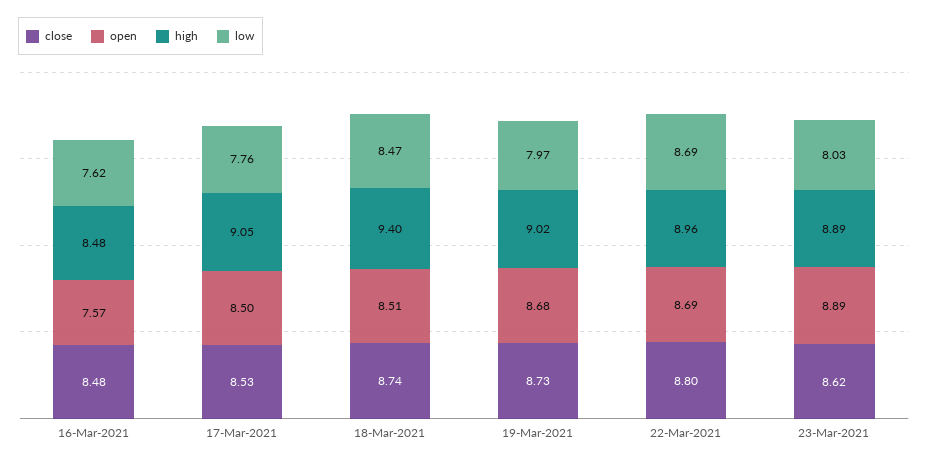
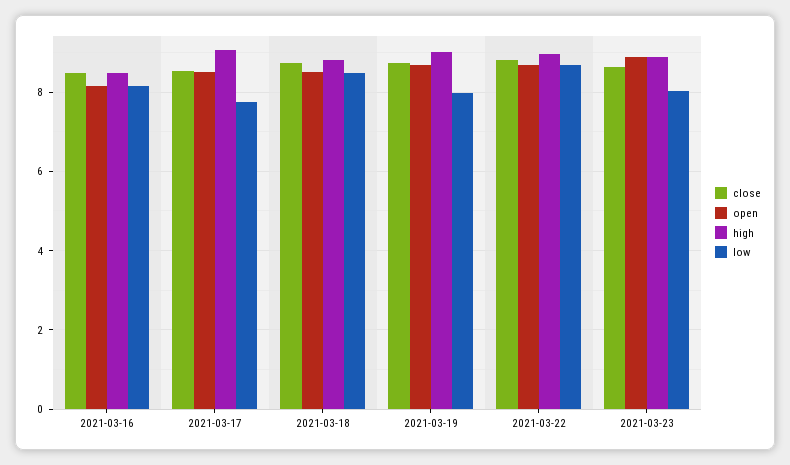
  {
    "close": {
      "16-Mar-2021": 8.48,
      "17-Mar-2021": 8.53,
      "18-Mar-2021": 8.74,
      "19-Mar-2021": 8.73,
      "22-Mar-2021": 8.8,
      "23-Mar-2021": 8.62
    },
    "open": {
-     "16-Mar-2021": 7.57,
+     "16-Mar-2021": 8.2,
      "17-Mar-2021": 8.5,
      "18-Mar-2021": 8.51,
      "19-Mar-2021": 8.68,
      "22-Mar-2021": 8.69,
      "23-Mar-2021": 8.89
    },
    "high": {
      "16-Mar-2021": 8.48,
      "17-Mar-2021": 9.05,
-     "18-Mar-2021": 9.4,
+     "18-Mar-2021": 8.8,
      "19-Mar-2021": 9.02,
      "22-Mar-2021": 8.96,
      "23-Mar-2021": 8.89
    },
    "low": {
-     "16-Mar-2021": 7.62,
+     "16-Mar-2021": 8.2,
      "17-Mar-2021": 7.76,
      "18-Mar-2021": 8.47,
      "19-Mar-2021": 7.97,
      "22-Mar-2021": 8.69,
      "23-Mar-2021": 8.03
    }
  }

